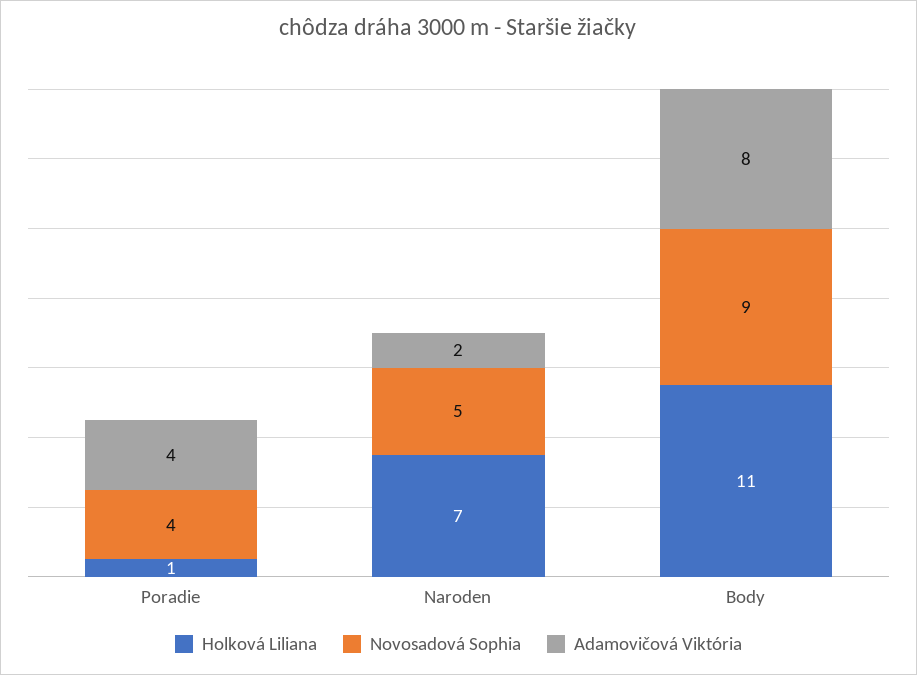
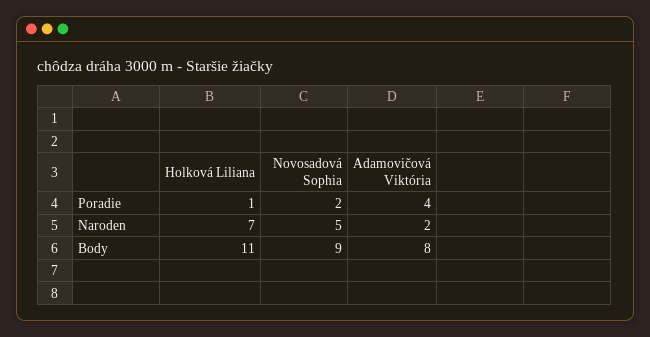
  {
    "Holková Liliana": {
      "Poradie": 1,
      "Naroden": 7,
      "Body": 11
    },
    "Novosadová Sophia": {
-     "Poradie": 4,
+     "Poradie": 2,
      "Naroden": 5,
      "Body": 9
    },
    "Adamovičová Viktória": {
      "Poradie": 4,
      "Naroden": 2,
      "Body": 8
    }
  }

